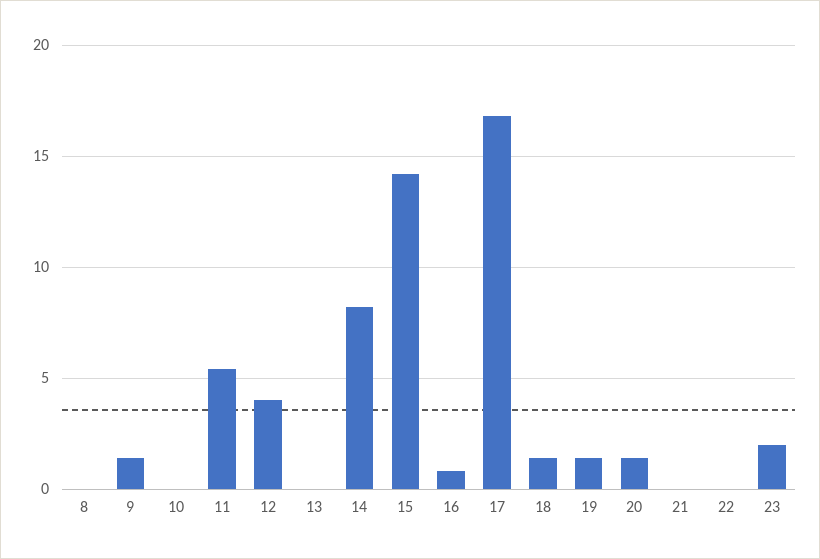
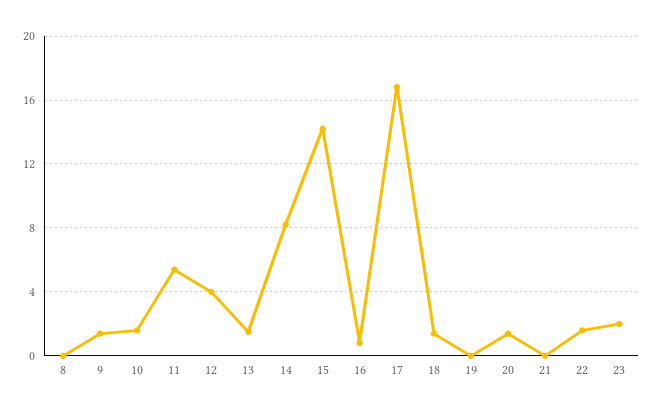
  {
    "8": 0,
    "9": 1.5,
-   "10": 0,
+   "10": 1.5,
    "11": 5.5,
    "12": 4,
-   "13": 0,
+   "13": 1.5,
    "14": 8,
    "15": 14,
    "16": 1,
    "17": 17,
    "18": 1.5,
-   "19": 1.5,
+   "19": 0,
    "20": 1.5,
    "21": 0,
-   "22": 0,
+   "22": 1.5,
    "23": 2
  }

